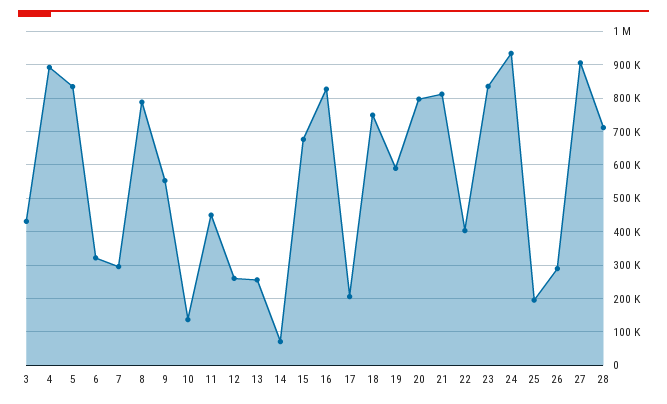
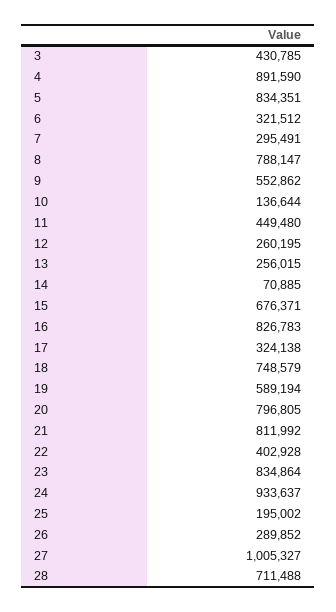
  {
    "3": 430785,
    "4": 891590,
    "5": 834351,
    "6": 321512,
    "7": 295491,
    "8": 788147,
    "9": 552862,
    "10": 136644,
    "11": 449480,
    "12": 260195,
    "13": 256015,
    "14": 70885,
    "15": 676371,
    "16": 826783,
-   "17": 200000,
+   "17": 324138,
    "18": 748579,
    "19": 589194,
    "20": 796805,
    "21": 811992,
    "22": 402928,
    "23": 834864,
    "24": 933637,
    "25": 195002,
    "26": 289852,
-   "27": 900000,
+   "27": 1005327,
    "28": 711488
  }

